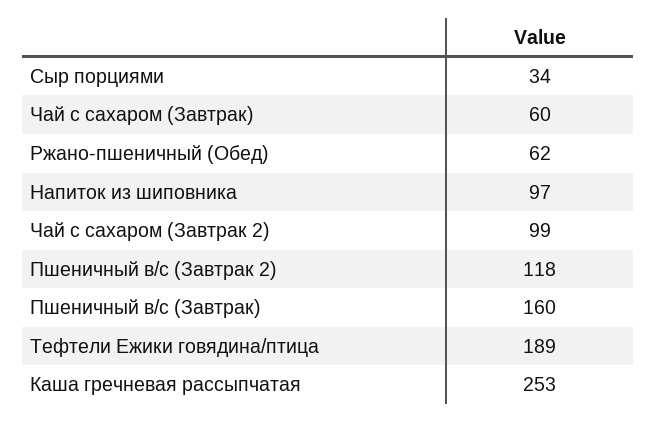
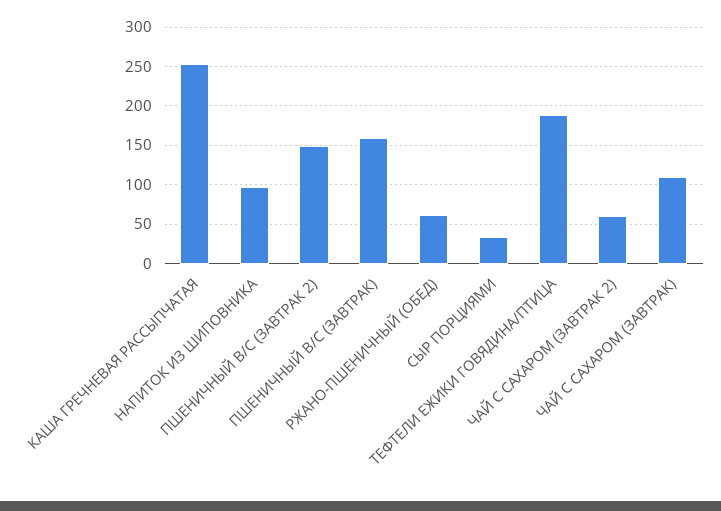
  {
    "Сыр порциями": 34,
-   "Чай с сахаром (Завтрак)": 60,
+   "Чай с сахаром (Завтрак)": 110,
    "Ржано-пшеничный (Обед)": 62,
    "Напиток из шиповника": 97,
-   "Чай с сахаром (Завтрак 2)": 99,
+   "Чай с сахаром (Завтрак 2)": 60,
-   "Пшеничный в/с (Завтрак 2)": 118,
+   "Пшеничный в/с (Завтрак 2)": 150,
    "Пшеничный в/с (Завтрак)": 160,
    "Тефтели Ежики говядина/птица": 189,
    "Каша гречневая рассыпчатая": 253
  }

